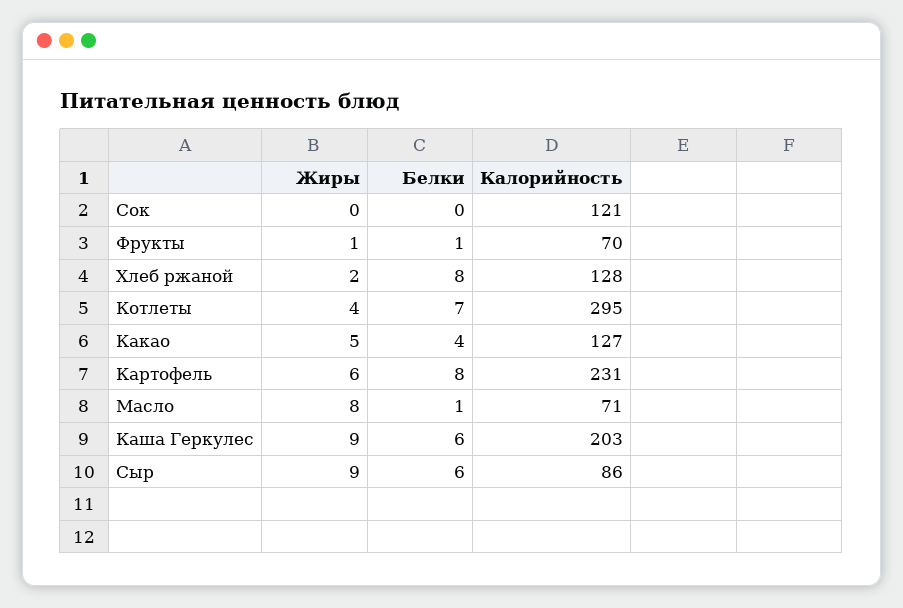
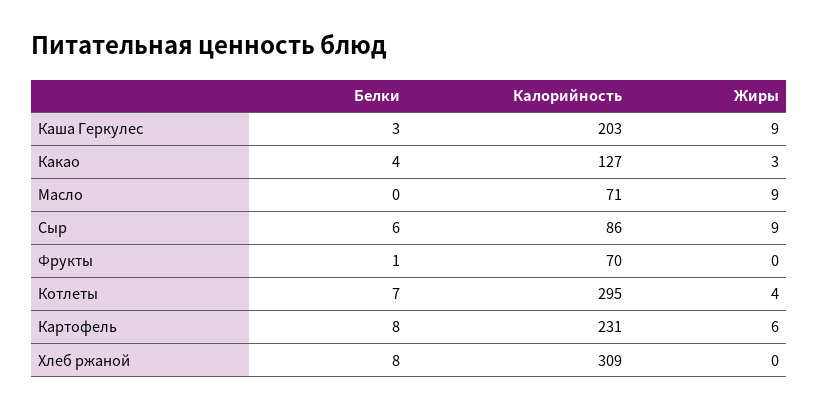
  {
    "Жиры": {
-     "Сок": 0,
-     "Фрукты": 1,
+     "Фрукты": 0,
-     "Хлеб ржаной": 2,
+     "Хлеб ржаной": 0,
      "Котлеты": 4,
-     "Какао": 5,
+     "Какао": 3,
      "Картофель": 6,
-     "Масло": 8,
+     "Масло": 9,
      "Каша Геркулес": 9,
      "Сыр": 9
    },
    "Белки": {
-     "Сок": 0,
      "Фрукты": 1,
      "Хлеб ржаной": 8,
      "Котлеты": 7,
      "Какао": 4,
      "Картофель": 8,
-     "Масло": 1,
+     "Масло": 0,
-     "Каша Геркулес": 6,
+     "Каша Геркулес": 3,
      "Сыр": 6
    },
    "Калорийность": {
-     "Сок": 121,
      "Фрукты": 70,
-     "Хлеб ржаной": 128,
+     "Хлеб ржаной": 309,
      "Котлеты": 295,
      "Какао": 127,
      "Картофель": 231,
      "Масло": 71,
      "Каша Геркулес": 203,
      "Сыр": 86
    }
  }

